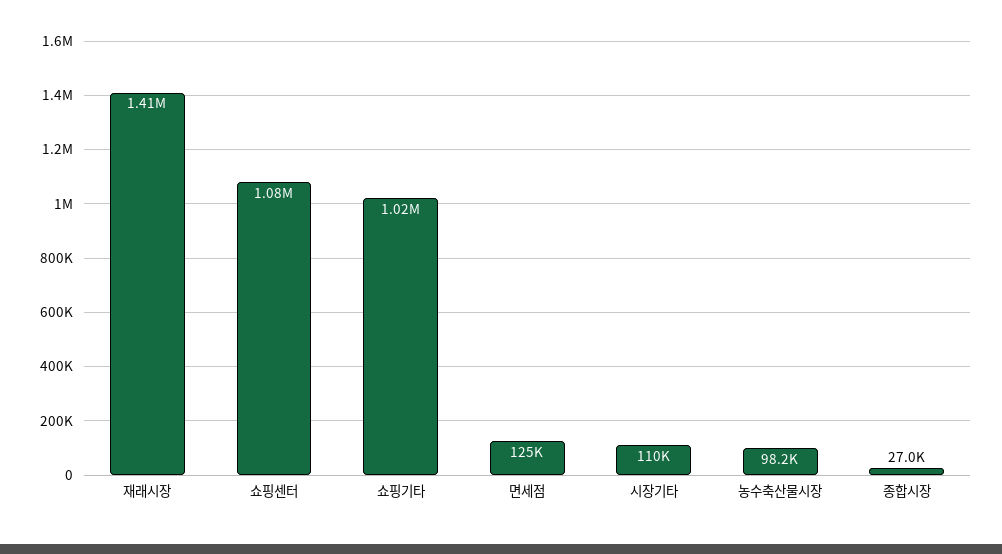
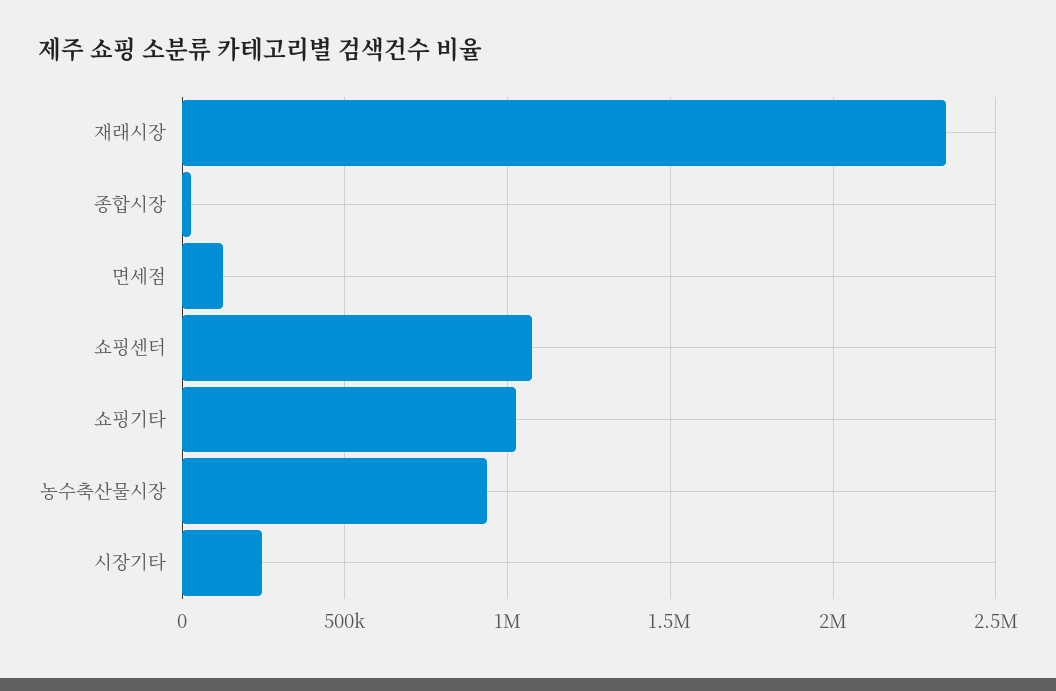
  {
-   "재래시장": 1410000,
+   "재래시장": 2350000,
    "쇼핑센터": 1080000,
    "쇼핑기타": 1020000,
    "면세점": 125000,
-   "시장기타": 110000,
+   "시장기타": 250000,
-   "농수축산물시장": 98200,
+   "농수축산물시장": 950000,
    "종합시장": 27000
  }

